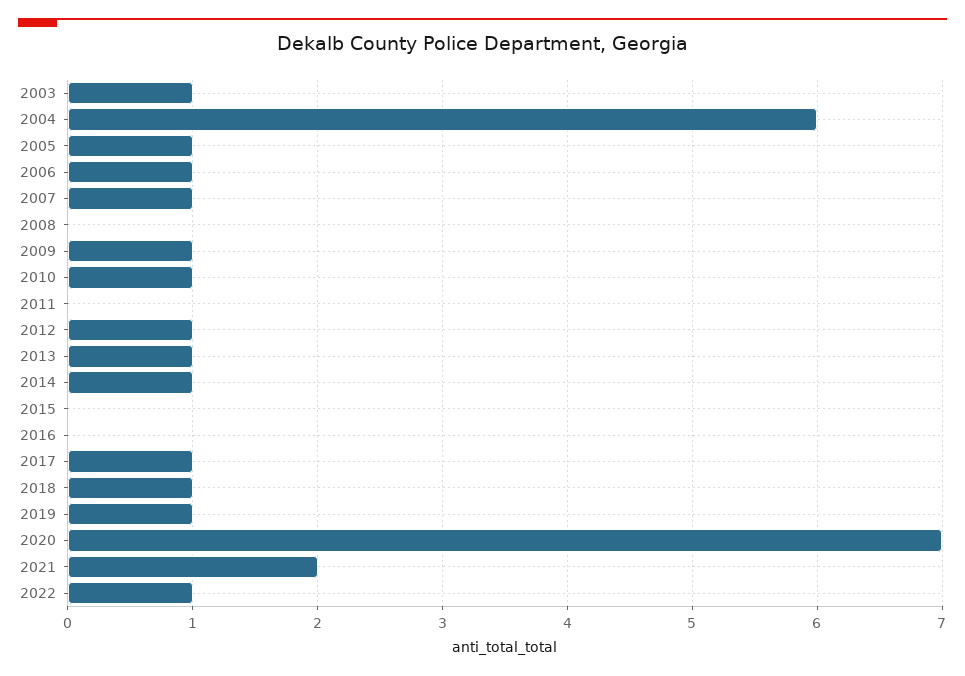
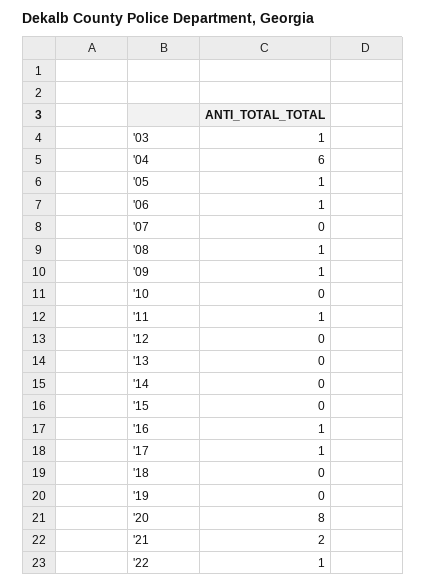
  {
    "2003": 1,
    "2004": 6,
    "2005": 1,
    "2006": 1,
-   "2007": 1,
+   "2007": 0,
-   "2008": 0,
+   "2008": 1,
    "2009": 1,
-   "2010": 1,
+   "2010": 0,
-   "2011": 0,
+   "2011": 1,
-   "2012": 1,
+   "2012": 0,
-   "2013": 1,
+   "2013": 0,
-   "2014": 1,
+   "2014": 0,
    "2015": 0,
-   "2016": 0,
+   "2016": 1,
    "2017": 1,
-   "2018": 1,
+   "2018": 0,
-   "2019": 1,
+   "2019": 0,
-   "2020": 7,
+   "2020": 8,
    "2021": 2,
    "2022": 1
  }

